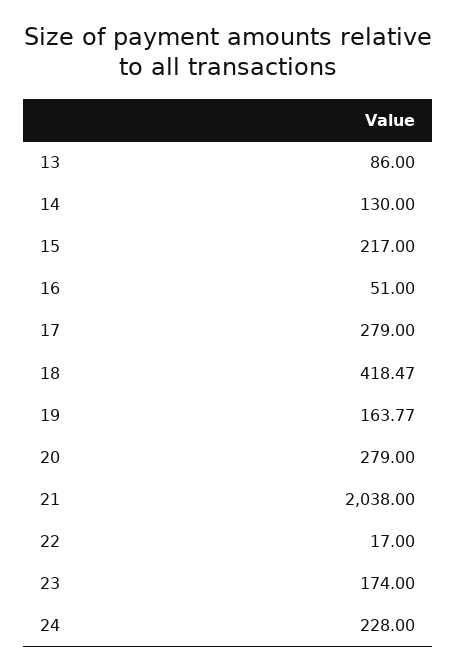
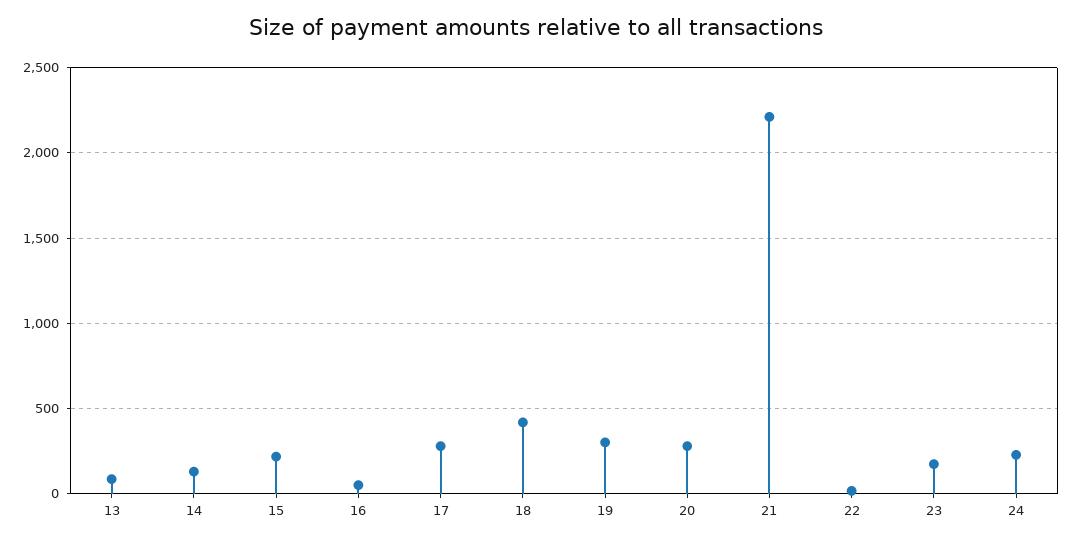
  {
    "13": 86,
    "14": 130,
    "15": 217,
    "16": 51,
    "17": 279,
    "18": 418.47,
-   "19": 163.77,
+   "19": 300,
    "20": 279,
-   "21": 2038,
+   "21": 2200,
    "22": 17,
    "23": 174,
    "24": 228
  }

